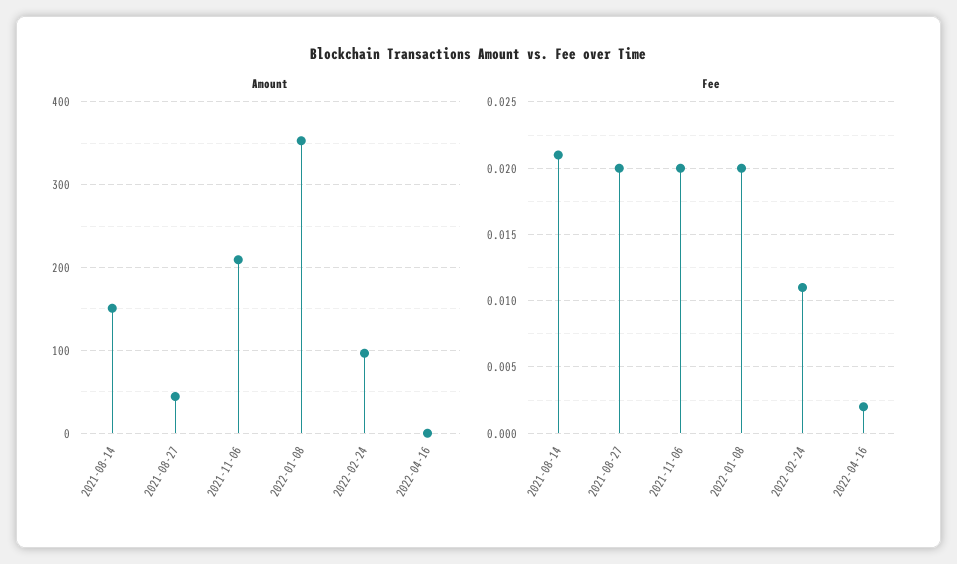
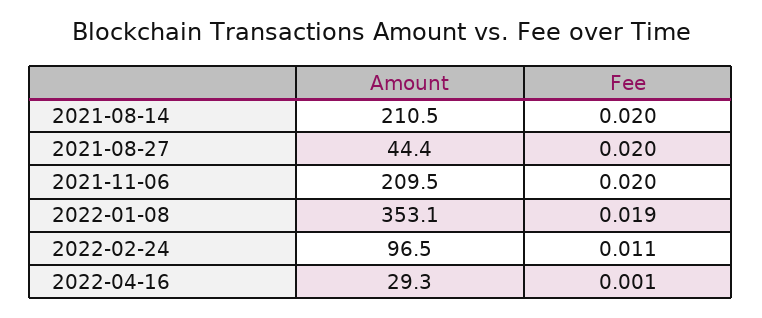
  {
    "Amount": {
-     "2021-08-14": 150,
+     "2021-08-14": 210.5,
      "2021-08-27": 44.4,
      "2021-11-06": 209.5,
      "2022-01-08": 353.1,
      "2022-02-24": 96.5,
-     "2022-04-16": 0
+     "2022-04-16": 29.3
    },
    "Fee": {
-     "2021-08-14": 0.021,
+     "2021-08-14": 0.02,
      "2021-08-27": 0.02,
      "2021-11-06": 0.02,
-     "2022-01-08": 0.02,
+     "2022-01-08": 0.019,
      "2022-02-24": 0.011,
-     "2022-04-16": 0.002
+     "2022-04-16": 0.001
    }
  }

